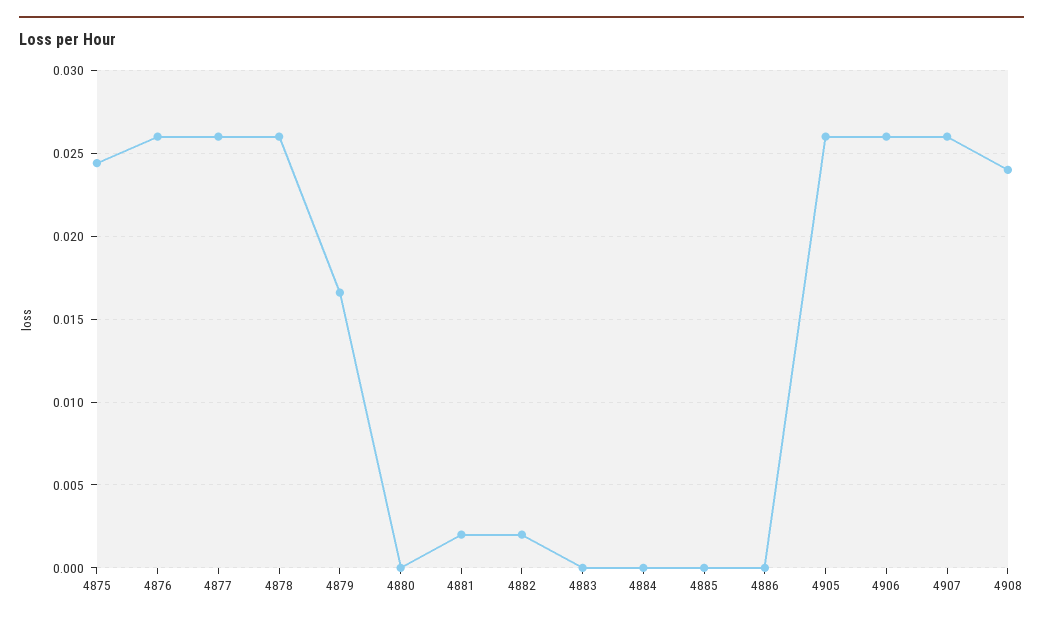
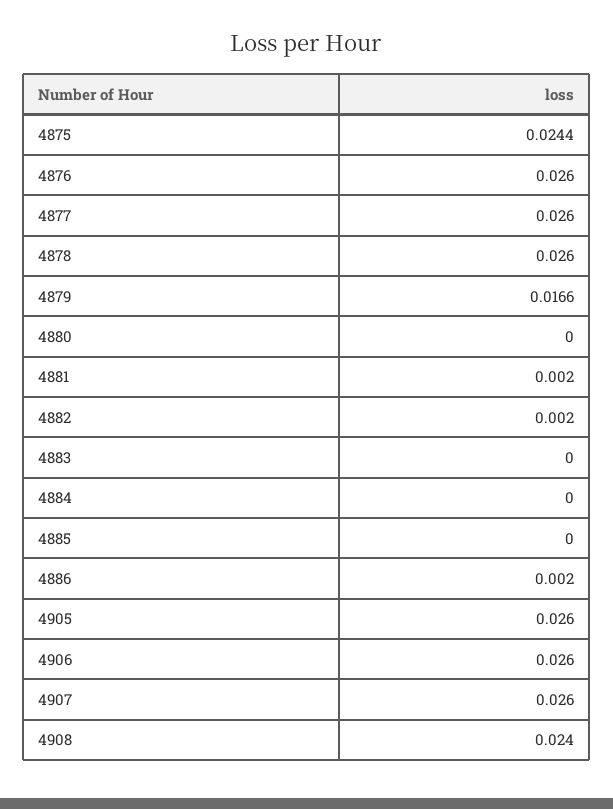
  {
    "4875": 0.0244,
    "4876": 0.026,
    "4877": 0.026,
    "4878": 0.026,
    "4879": 0.0166,
    "4880": 0,
    "4881": 0.002,
    "4882": 0.002,
    "4883": 0,
    "4884": 0,
    "4885": 0,
-   "4886": 0,
+   "4886": 0.002,
    "4905": 0.026,
    "4906": 0.026,
    "4907": 0.026,
    "4908": 0.024
  }

